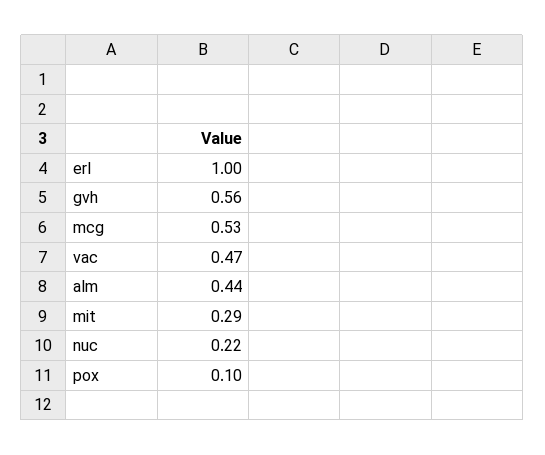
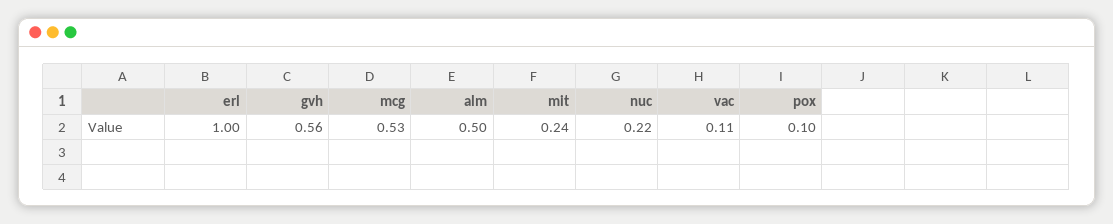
  {
    "erl": 1,
    "gvh": 0.56,
    "mcg": 0.53,
-   "vac": 0.47,
+   "vac": 0.11,
-   "alm": 0.44,
+   "alm": 0.5,
-   "mit": 0.29,
+   "mit": 0.24,
    "nuc": 0.22,
    "pox": 0.1
  }

